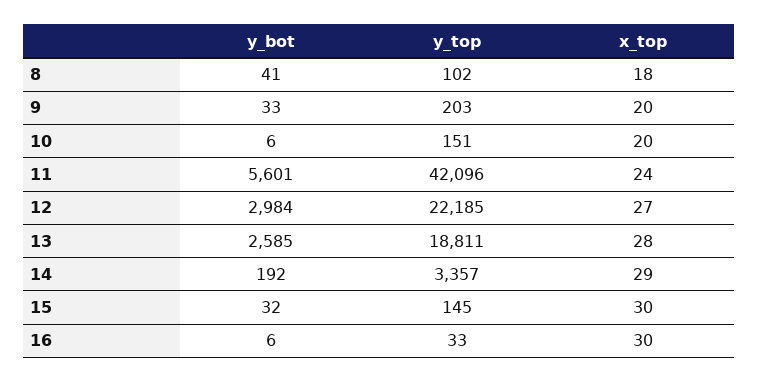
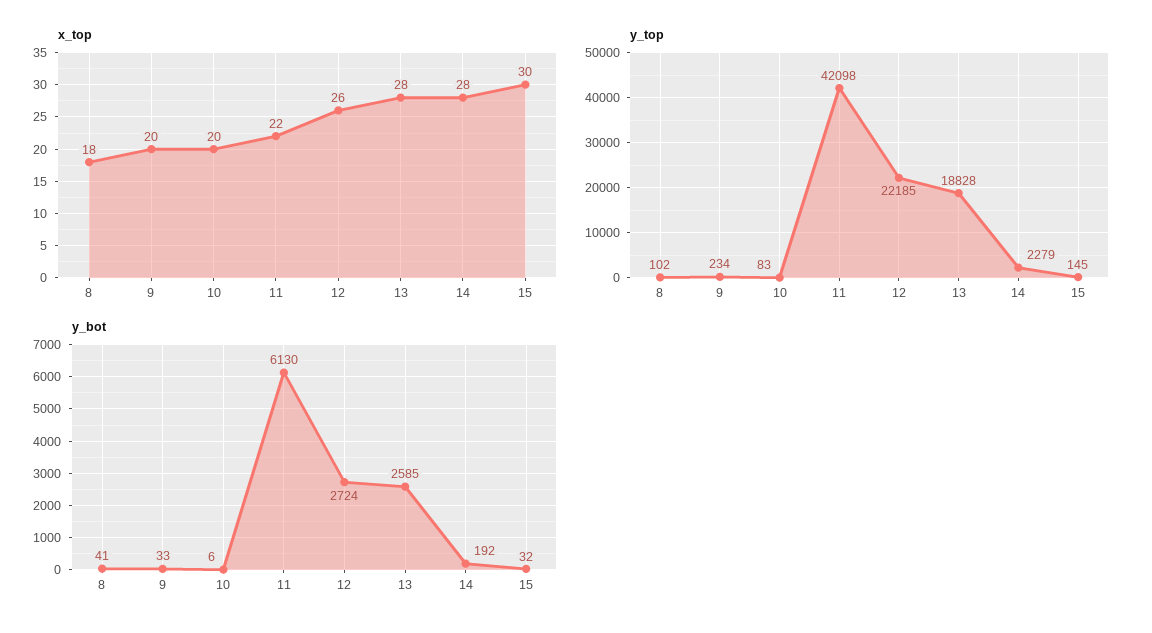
  {
    "y_bot": {
      "8": 41,
      "9": 33,
      "10": 6,
-     "11": 5601,
+     "11": 6130,
-     "12": 2984,
+     "12": 2724,
      "13": 2585,
      "14": 192,
-     "15": 32,
+     "15": 32
-     "16": 6
    },
    "y_top": {
      "8": 102,
-     "9": 203,
+     "9": 234,
-     "10": 151,
+     "10": 83,
-     "11": 42096,
+     "11": 42098,
      "12": 22185,
-     "13": 18811,
+     "13": 18828,
-     "14": 3357,
+     "14": 2279,
-     "15": 145,
+     "15": 145
-     "16": 33
    },
    "x_top": {
      "8": 18,
      "9": 20,
      "10": 20,
-     "11": 24,
+     "11": 22,
-     "12": 27,
+     "12": 26,
      "13": 28,
-     "14": 29,
+     "14": 28,
-     "15": 30,
+     "15": 30
-     "16": 30
    }
  }

